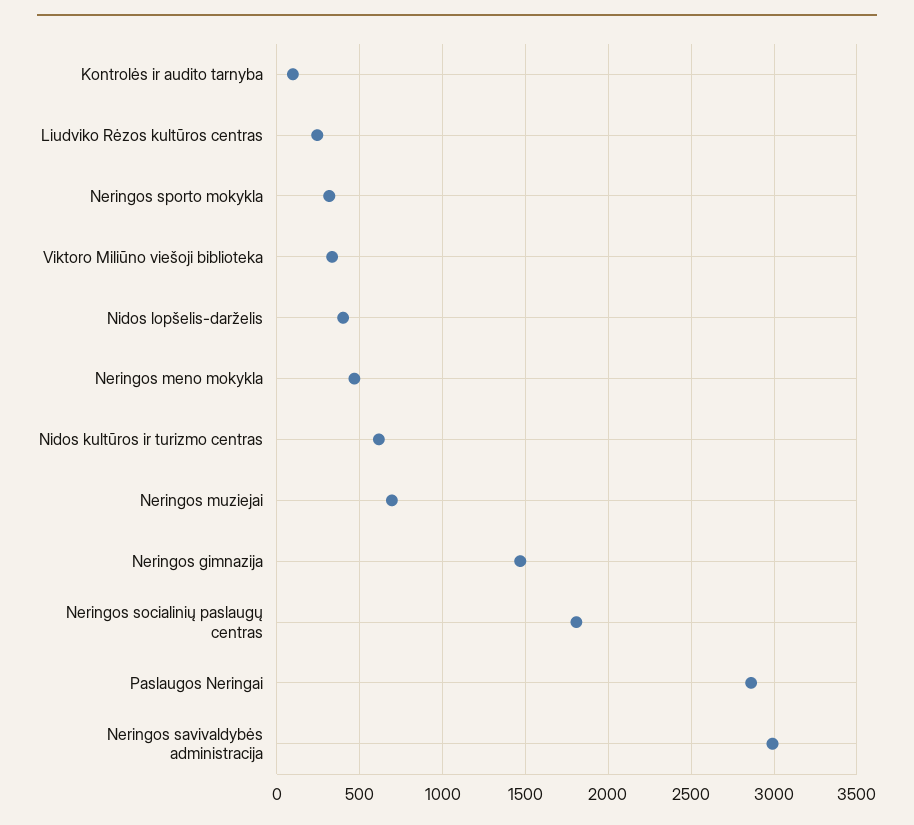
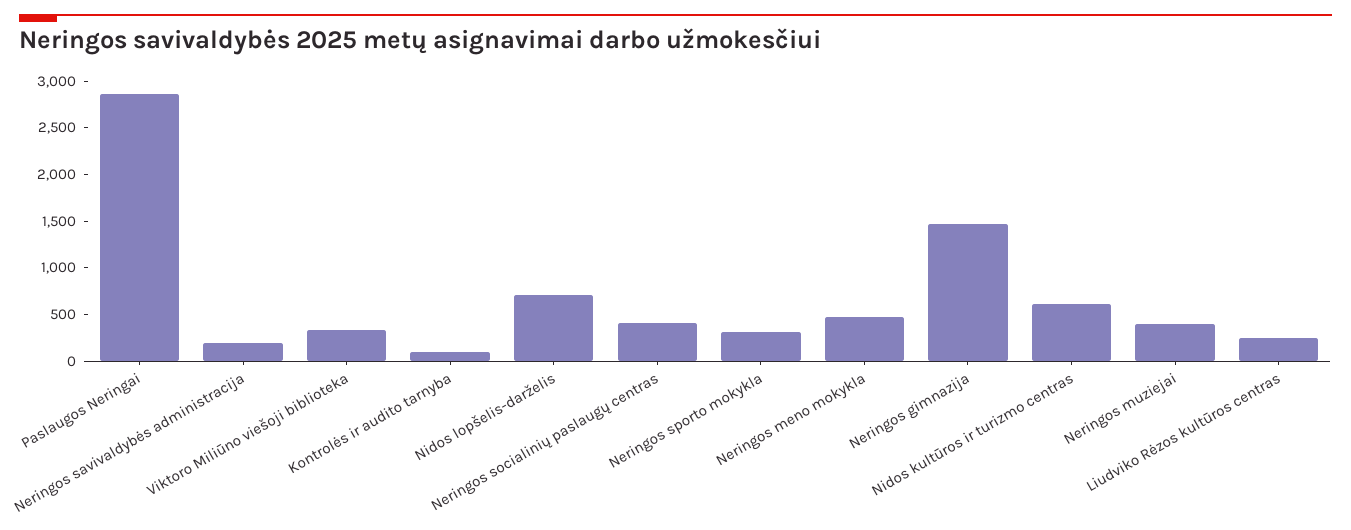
  {
    "Kontrolės ir audito tarnyba": 100,
    "Liudviko Rėzos kultūros centras": 250,
    "Neringos sporto mokykla": 300,
    "Viktoro Miliūno viešoji biblioteka": 350,
-   "Nidos lopšelis-darželis": 400,
+   "Nidos lopšelis-darželis": 700,
    "Neringos meno mokykla": 450,
    "Nidos kultūros ir turizmo centras": 600,
-   "Neringos muziejai": 700,
+   "Neringos muziejai": 400,
    "Neringos gimnazija": 1450,
-   "Neringos socialinių paslaugų centras": 1800,
+   "Neringos socialinių paslaugų centras": 400,
    "Paslaugos Neringai": 2850,
-   "Neringos savivaldybės administracija": 3000
+   "Neringos savivaldybės administracija": 200
  }

